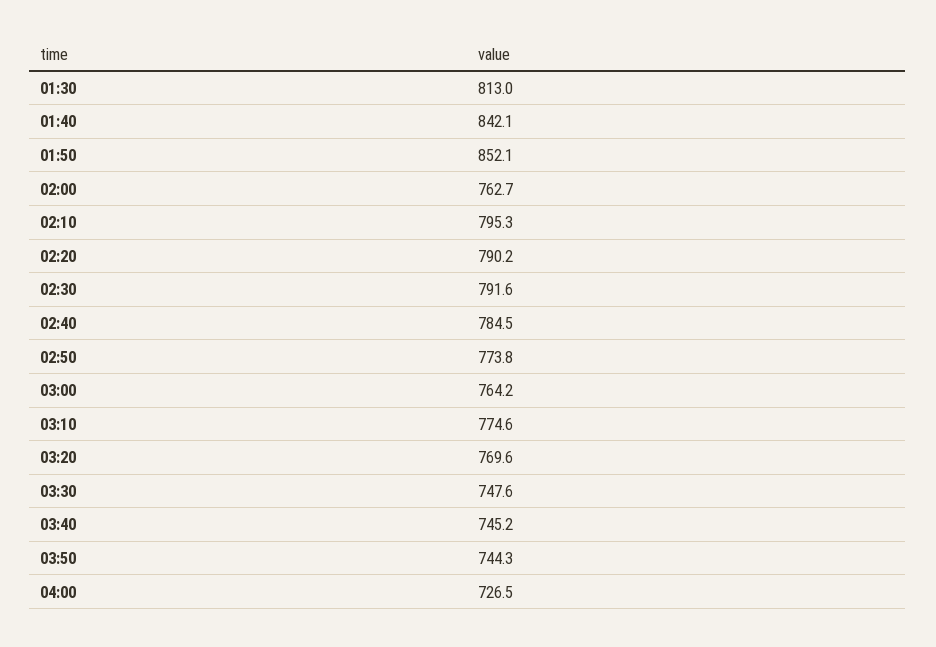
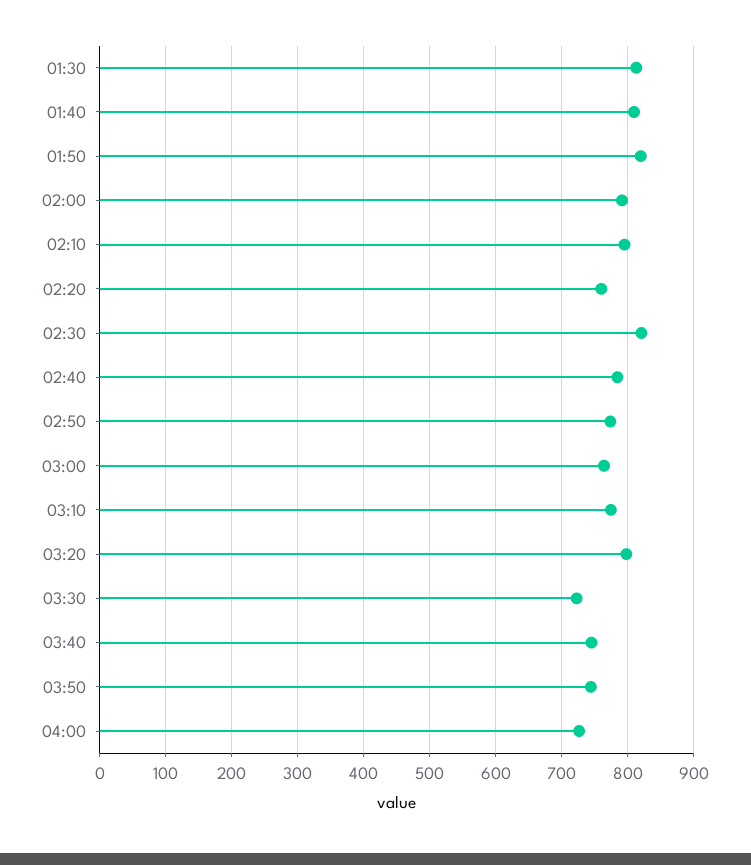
  {
    "01:30": 813,
-   "01:40": 842.1,
+   "01:40": 810,
-   "01:50": 852.1,
+   "01:50": 820,
-   "02:00": 762.7,
+   "02:00": 790,
    "02:10": 795.3,
-   "02:20": 790.2,
+   "02:20": 760,
-   "02:30": 791.6,
+   "02:30": 820,
    "02:40": 784.5,
    "02:50": 773.8,
    "03:00": 764.2,
    "03:10": 774.6,
-   "03:20": 769.6,
+   "03:20": 800,
-   "03:30": 747.6,
+   "03:30": 720,
    "03:40": 745.2,
    "03:50": 744.3,
    "04:00": 726.5
  }

